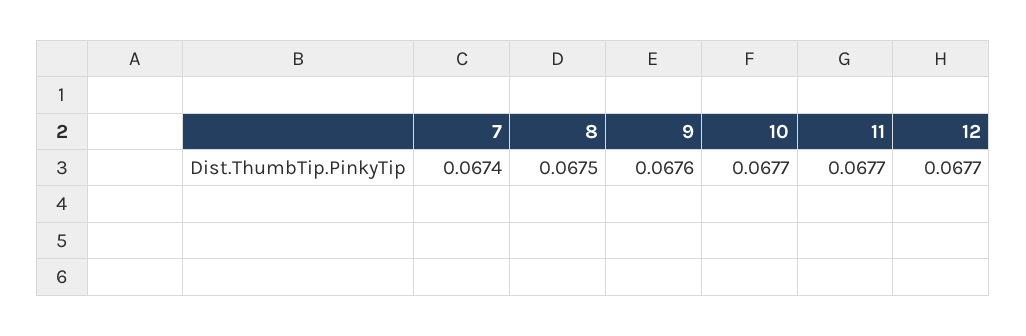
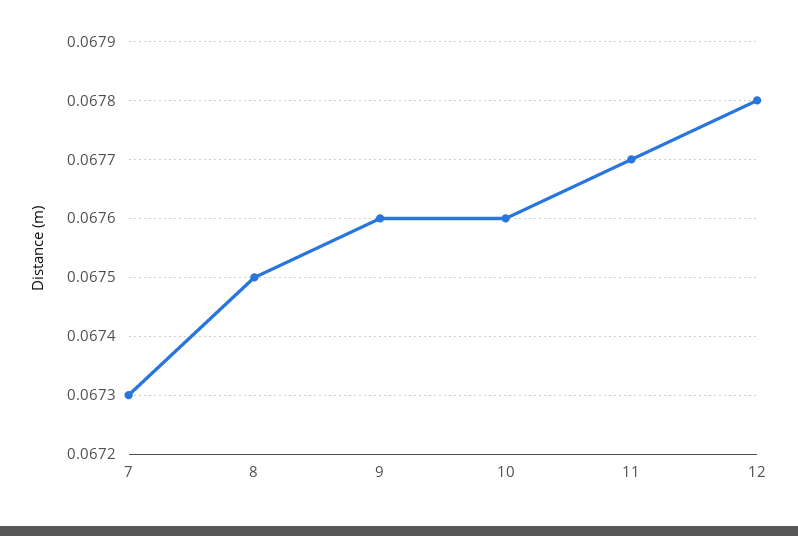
  {
-   "7": 0.0674,
+   "7": 0.0673,
    "8": 0.0675,
    "9": 0.0676,
-   "10": 0.0677,
+   "10": 0.0676,
    "11": 0.0677,
-   "12": 0.0677
+   "12": 0.0678
  }

